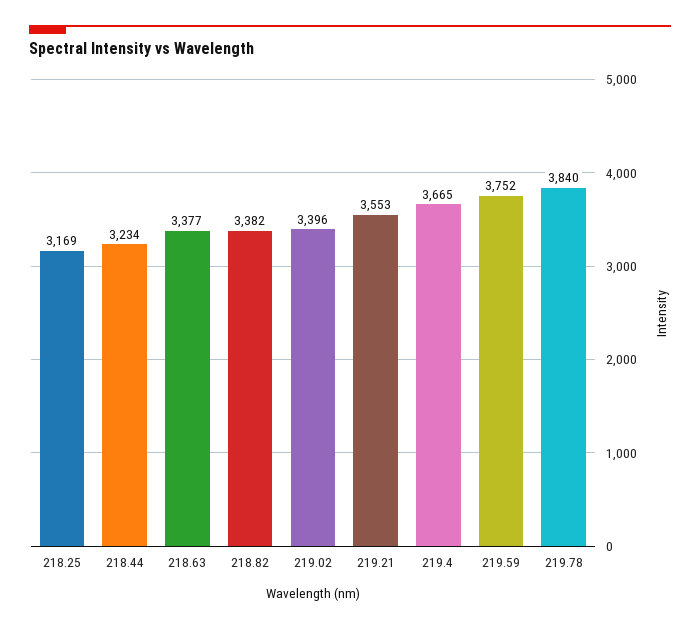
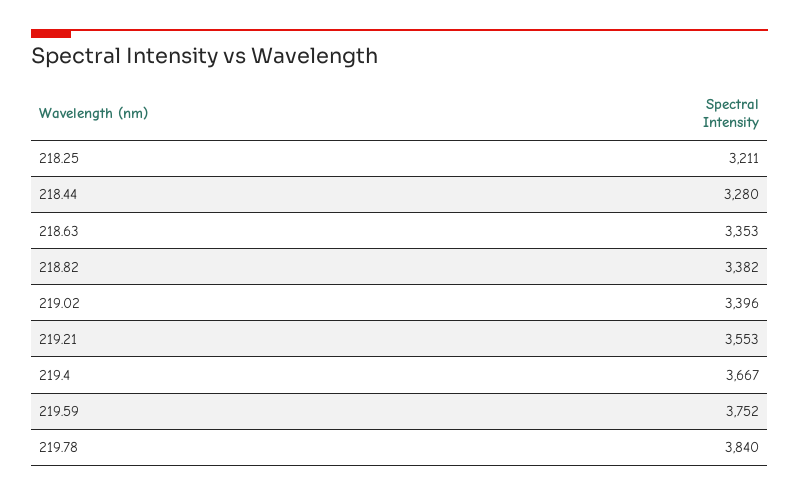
  {
-   "218.25": 3169,
+   "218.25": 3211,
-   "218.44": 3234,
+   "218.44": 3280,
-   "218.63": 3377,
+   "218.63": 3353,
    "218.82": 3382,
    "219.02": 3396,
    "219.21": 3553,
-   "219.4": 3665,
+   "219.4": 3667,
    "219.59": 3752,
    "219.78": 3840
  }

